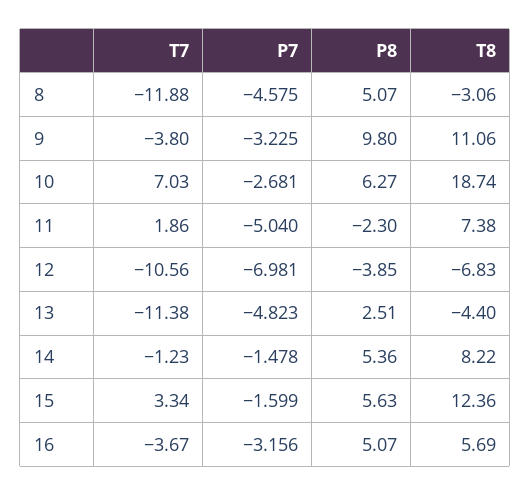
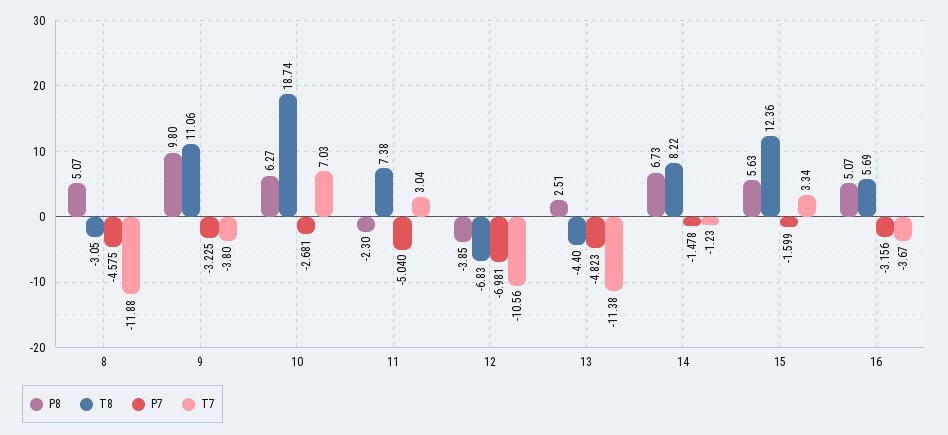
  {
    "T7": {
      "8": -11.88,
      "9": -3.8,
      "10": 7.03,
-     "11": 1.86,
+     "11": 3.04,
      "12": -10.56,
      "13": -11.38,
      "14": -1.23,
      "15": 3.34,
      "16": -3.67
    },
    "P7": {
      "8": -4.575,
      "9": -3.225,
      "10": -2.681,
      "11": -5.04,
      "12": -6.981,
      "13": -4.823,
      "14": -1.478,
      "15": -1.599,
      "16": -3.156
    },
    "P8": {
      "8": 5.07,
      "9": 9.8,
      "10": 6.27,
      "11": -2.3,
      "12": -3.85,
      "13": 2.51,
-     "14": 5.36,
+     "14": 6.73,
      "15": 5.63,
      "16": 5.07
    },
    "T8": {
-     "8": -3.06,
+     "8": -3.05,
      "9": 11.06,
      "10": 18.74,
      "11": 7.38,
      "12": -6.83,
      "13": -4.4,
      "14": 8.22,
      "15": 12.36,
      "16": 5.69
    }
  }

